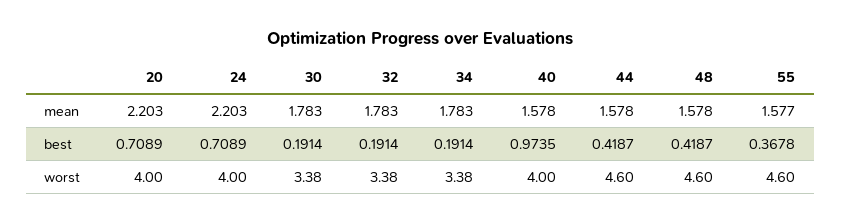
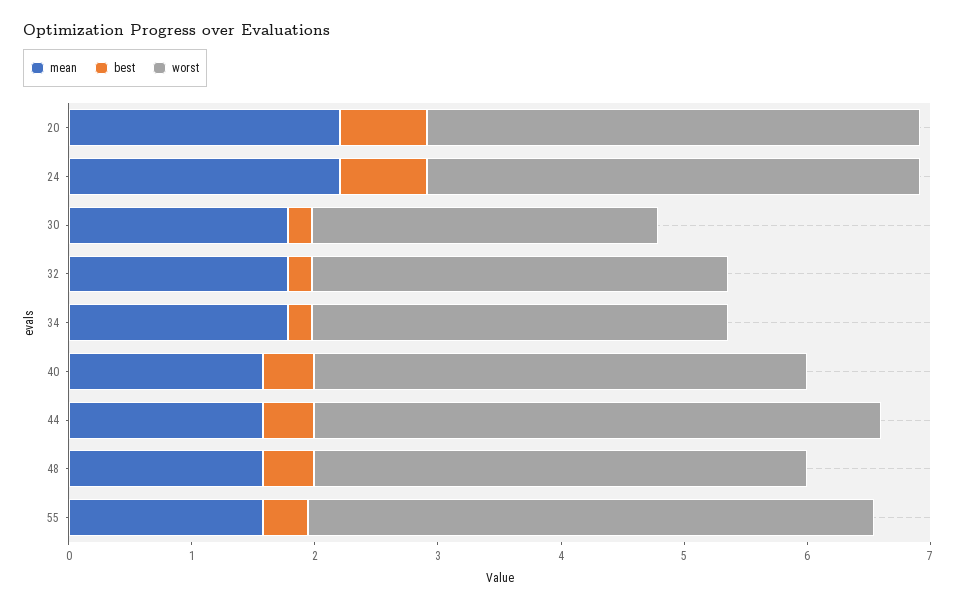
  {
    "mean": {
      "20": 2.203,
      "24": 2.203,
      "30": 1.783,
      "32": 1.783,
      "34": 1.783,
      "40": 1.578,
      "44": 1.578,
      "48": 1.578,
      "55": 1.577
    },
    "best": {
      "20": 0.7089,
      "24": 0.7089,
      "30": 0.1914,
      "32": 0.1914,
      "34": 0.1914,
-     "40": 0.9735,
+     "40": 0.4,
      "44": 0.4187,
      "48": 0.4187,
      "55": 0.3678
    },
    "worst": {
      "20": 4,
      "24": 4,
-     "30": 3.38,
+     "30": 2.8,
      "32": 3.38,
      "34": 3.38,
      "40": 4,
      "44": 4.6,
-     "48": 4.6,
+     "48": 4,
      "55": 4.6
    }
  }

